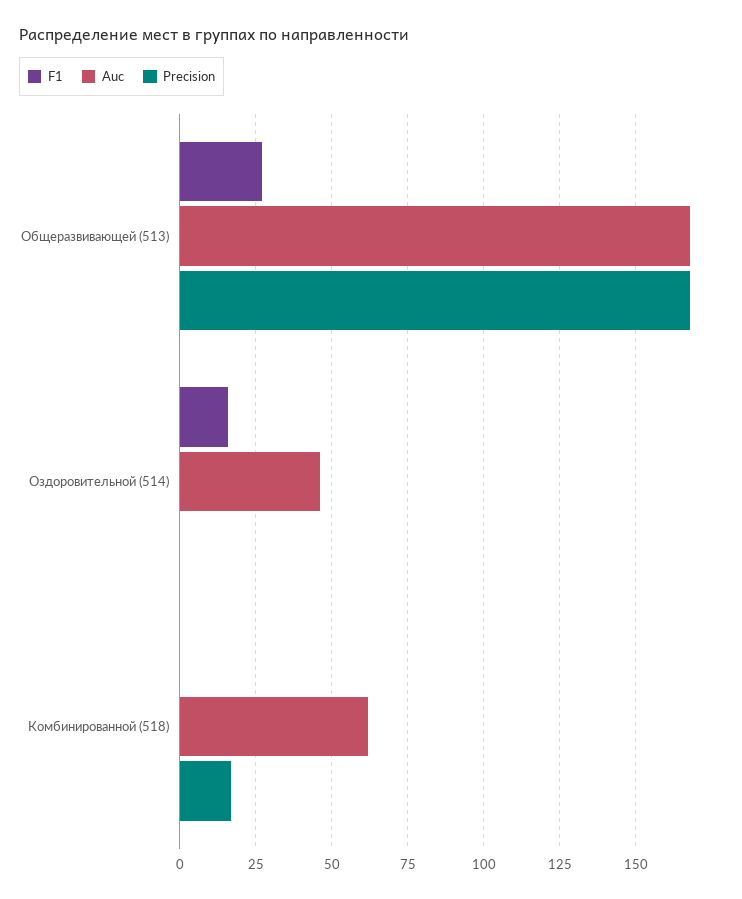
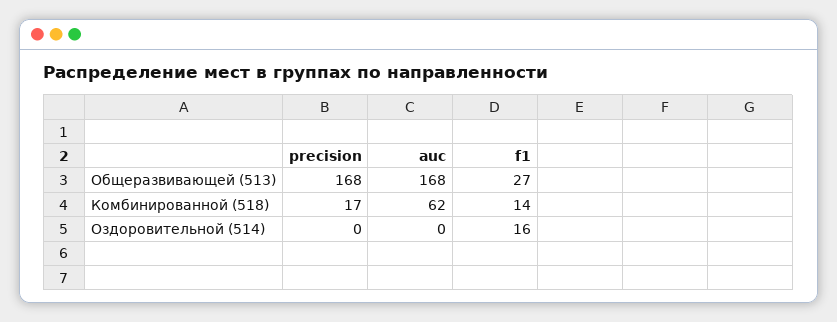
  {
    "F1": {
      "Общеразвивающей (513)": 27,
      "Оздоровительной (514)": 16,
-     "Комбинированной (518)": 0
+     "Комбинированной (518)": 14
    },
    "Auc": {
      "Общеразвивающей (513)": 168,
-     "Оздоровительной (514)": 45,
+     "Оздоровительной (514)": 0,
      "Комбинированной (518)": 62
    },
    "Precision": {
      "Общеразвивающей (513)": 168,
      "Оздоровительной (514)": 0,
      "Комбинированной (518)": 17
    }
  }

